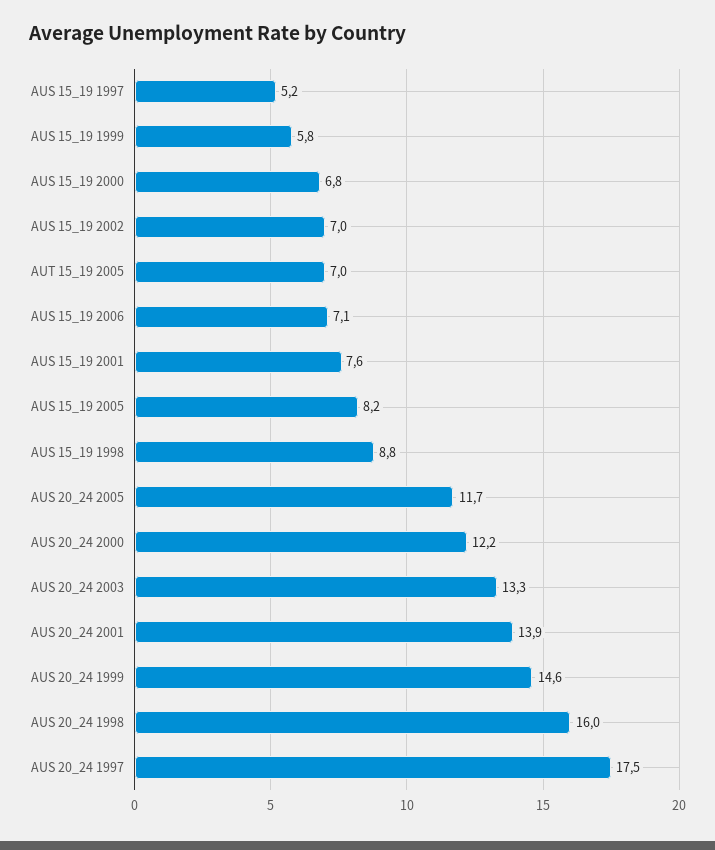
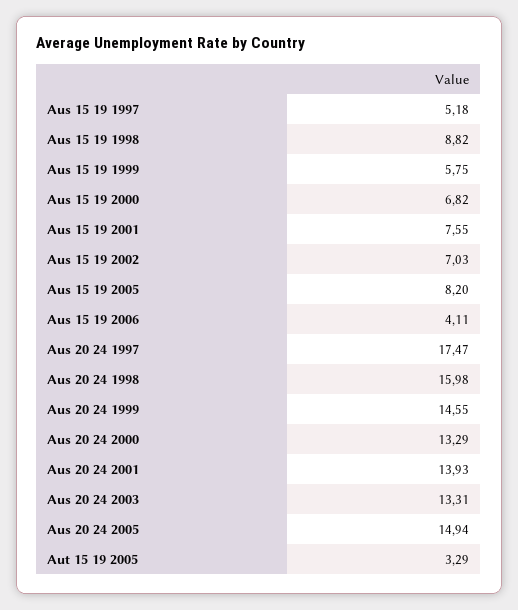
  {
    "AUS 15_19 1997": 5.18,
    "AUS 15_19 1999": 5.75,
    "AUS 15_19 2000": 6.82,
    "AUS 15_19 2002": 7.03,
-   "AUT 15_19 2005": 7,
+   "AUT 15_19 2005": 3.29,
-   "AUS 15_19 2006": 7.1,
+   "AUS 15_19 2006": 4.11,
    "AUS 15_19 2001": 7.55,
    "AUS 15_19 2005": 8.2,
    "AUS 15_19 1998": 8.82,
-   "AUS 20_24 2005": 11.7,
+   "AUS 20_24 2005": 14.94,
-   "AUS 20_24 2000": 12.2,
+   "AUS 20_24 2000": 13.29,
    "AUS 20_24 2003": 13.31,
    "AUS 20_24 2001": 13.93,
    "AUS 20_24 1999": 14.55,
    "AUS 20_24 1998": 15.98,
    "AUS 20_24 1997": 17.47
  }

